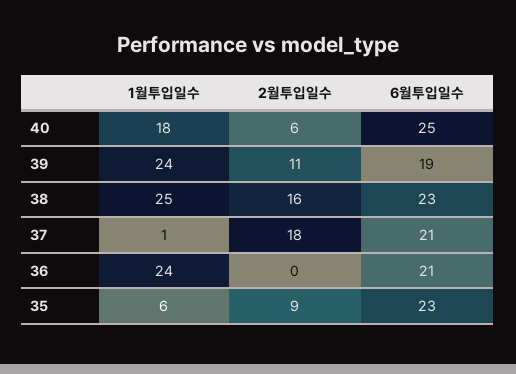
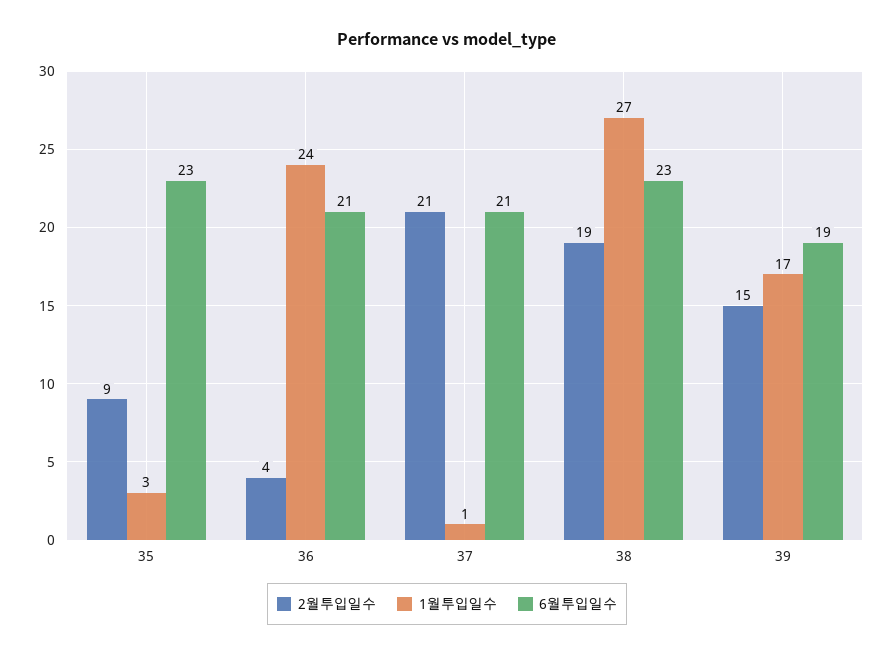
  {
    "1월투입일수": {
-     "40": 18,
-     "39": 24,
+     "39": 17,
-     "38": 25,
+     "38": 27,
      "37": 1,
      "36": 24,
-     "35": 6
+     "35": 3
    },
    "2월투입일수": {
-     "40": 6,
-     "39": 11,
+     "39": 15,
-     "38": 16,
+     "38": 19,
-     "37": 18,
+     "37": 21,
-     "36": 0,
+     "36": 4,
      "35": 9
    },
    "6월투입일수": {
-     "40": 25,
      "39": 19,
      "38": 23,
      "37": 21,
      "36": 21,
      "35": 23
    }
  }

